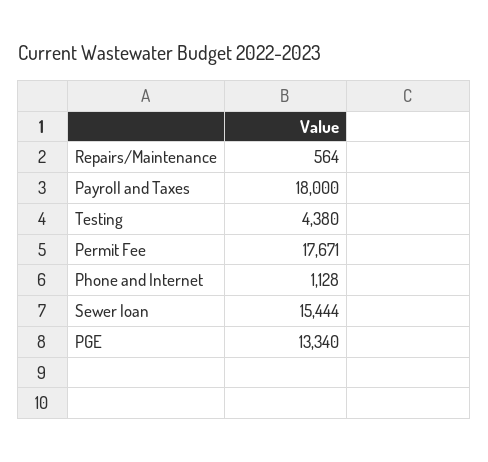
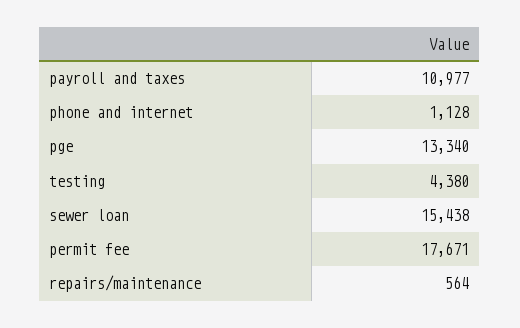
  {
    "Repairs/Maintenance": 564,
-   "Payroll and Taxes": 18000,
+   "Payroll and Taxes": 10977,
    "Testing": 4380,
    "Permit Fee": 17671,
    "Phone and Internet": 1128,
-   "Sewer loan": 15444,
+   "Sewer loan": 15438,
    "PGE": 13340
  }

